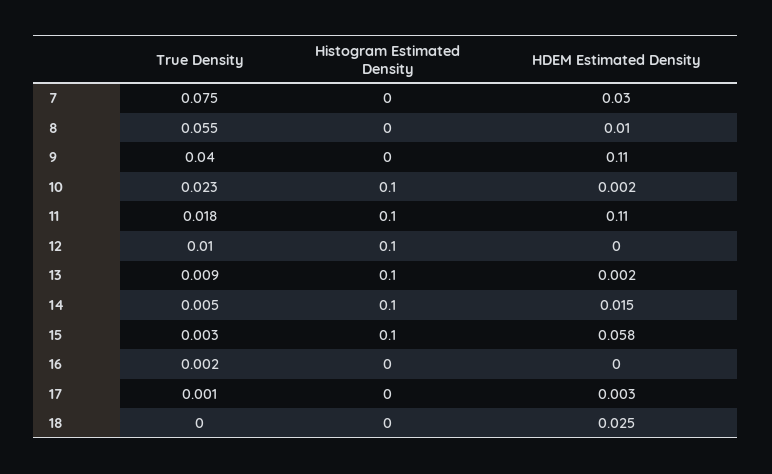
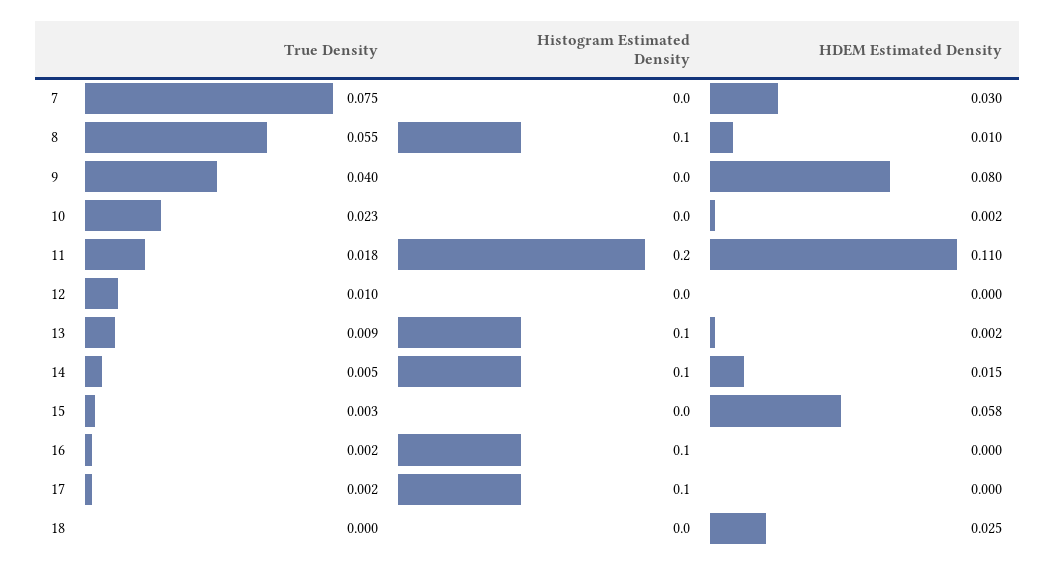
  {
    "True Density": {
      "7": 0.075,
      "8": 0.055,
      "9": 0.04,
      "10": 0.023,
      "11": 0.018,
      "12": 0.01,
      "13": 0.009,
      "14": 0.005,
      "15": 0.003,
      "16": 0.002,
-     "17": 0.001,
+     "17": 0.002,
      "18": 0
    },
    "Histogram Estimated Density": {
      "7": 0,
-     "8": 0,
+     "8": 0.1,
      "9": 0,
-     "10": 0.1,
+     "10": 0,
-     "11": 0.1,
+     "11": 0.2,
-     "12": 0.1,
+     "12": 0,
      "13": 0.1,
      "14": 0.1,
-     "15": 0.1,
+     "15": 0,
-     "16": 0,
+     "16": 0.1,
-     "17": 0,
+     "17": 0.1,
      "18": 0
    },
    "HDEM Estimated Density": {
      "7": 0.03,
      "8": 0.01,
-     "9": 0.11,
+     "9": 0.08,
      "10": 0.002,
      "11": 0.11,
      "12": 0,
      "13": 0.002,
      "14": 0.015,
      "15": 0.058,
      "16": 0,
-     "17": 0.003,
+     "17": 0,
      "18": 0.025
    }
  }

